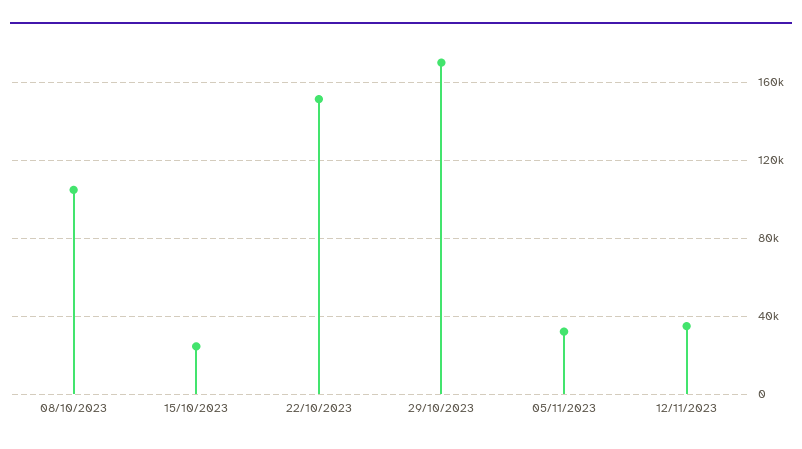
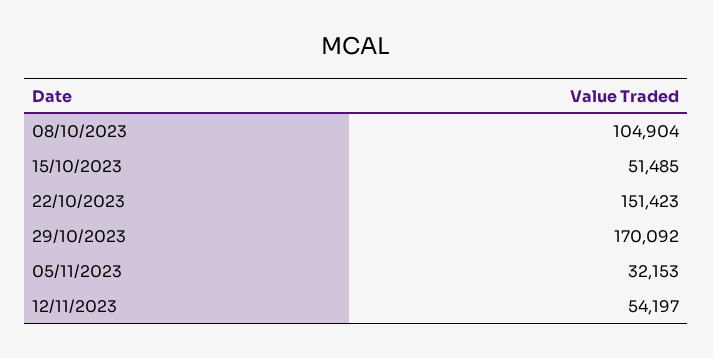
  {
    "08/10/2023": 104904,
-   "15/10/2023": 25000,
+   "15/10/2023": 51485,
    "22/10/2023": 151423,
    "29/10/2023": 170092,
    "05/11/2023": 32153,
-   "12/11/2023": 35000
+   "12/11/2023": 54197
  }

